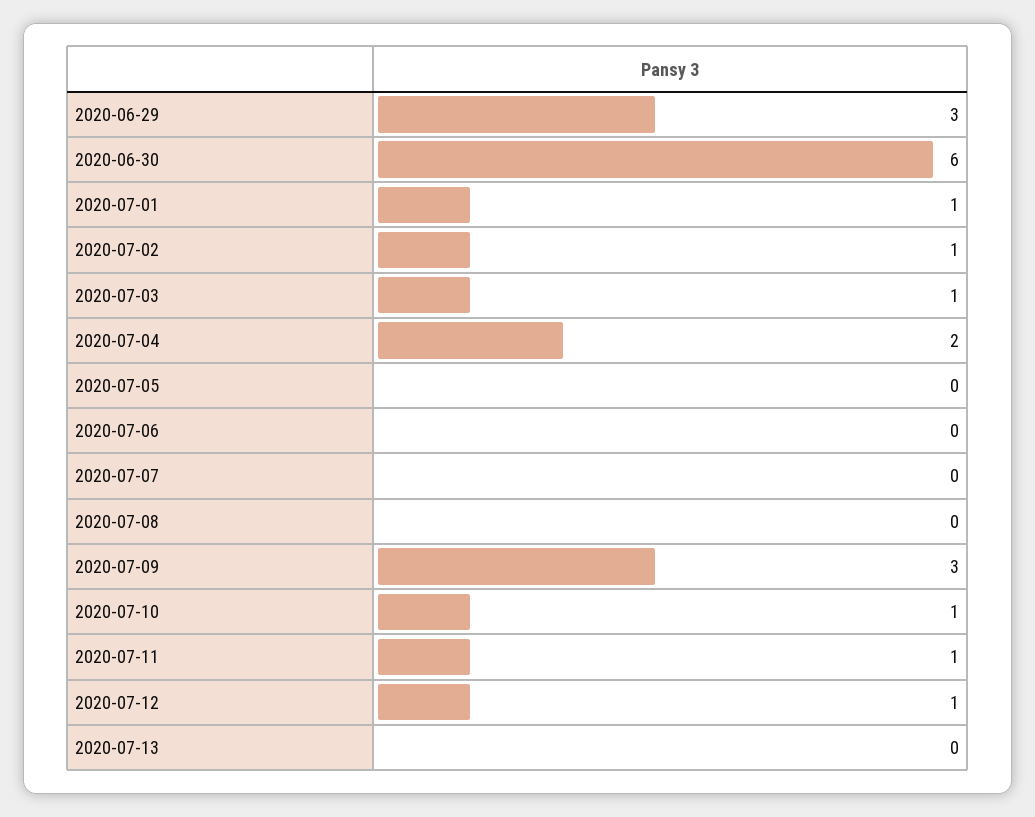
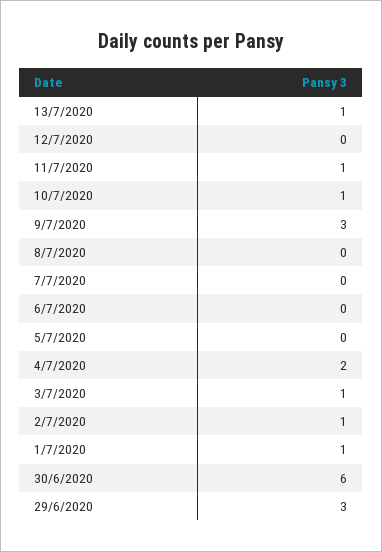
  {
    "2020-06-29": 3,
    "2020-06-30": 6,
    "2020-07-01": 1,
    "2020-07-02": 1,
    "2020-07-03": 1,
    "2020-07-04": 2,
    "2020-07-05": 0,
    "2020-07-06": 0,
    "2020-07-07": 0,
    "2020-07-08": 0,
    "2020-07-09": 3,
    "2020-07-10": 1,
    "2020-07-11": 1,
-   "2020-07-12": 1,
+   "2020-07-12": 0,
-   "2020-07-13": 0
+   "2020-07-13": 1
  }

